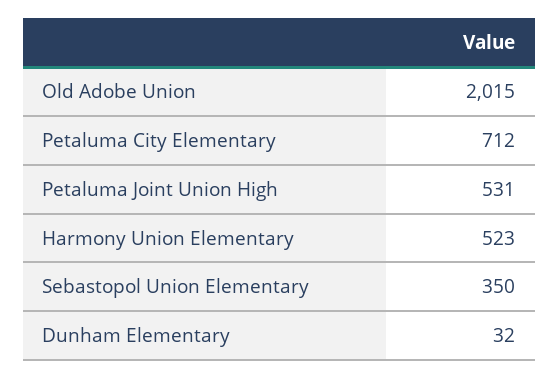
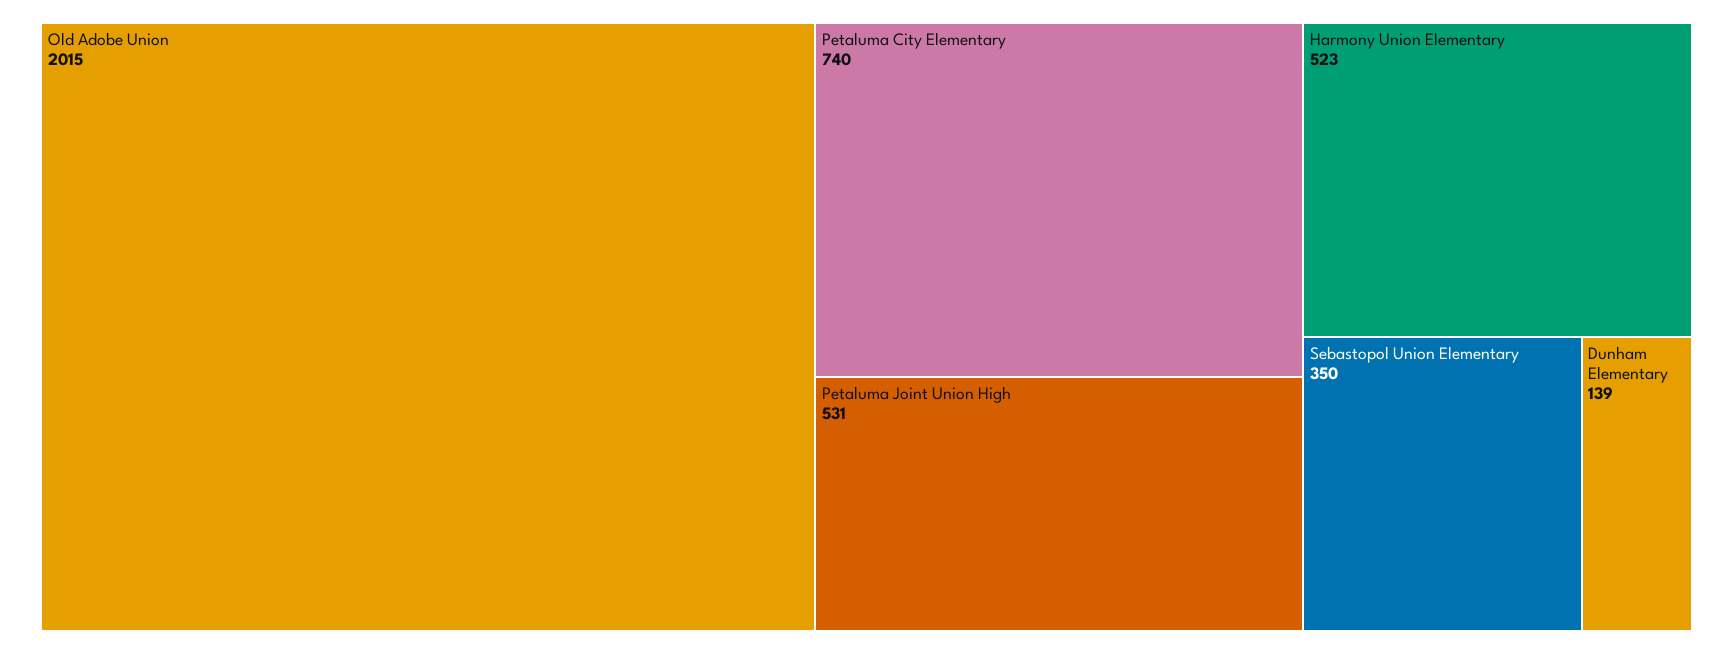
  {
    "Old Adobe Union": 2015,
-   "Petaluma City Elementary": 712,
+   "Petaluma City Elementary": 740,
    "Petaluma Joint Union High": 531,
    "Harmony Union Elementary": 523,
    "Sebastopol Union Elementary": 350,
-   "Dunham Elementary": 32
+   "Dunham Elementary": 139
  }

